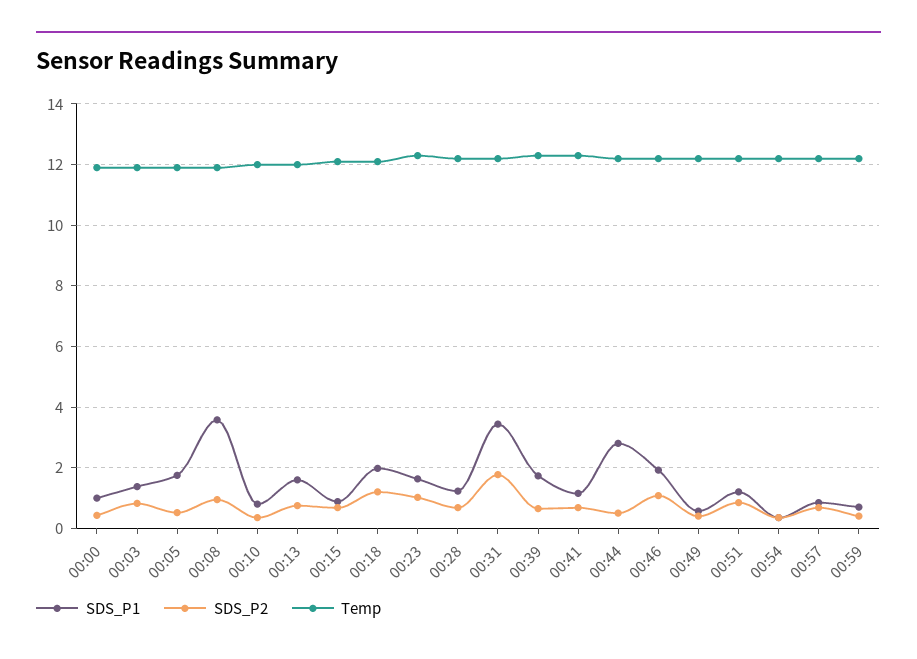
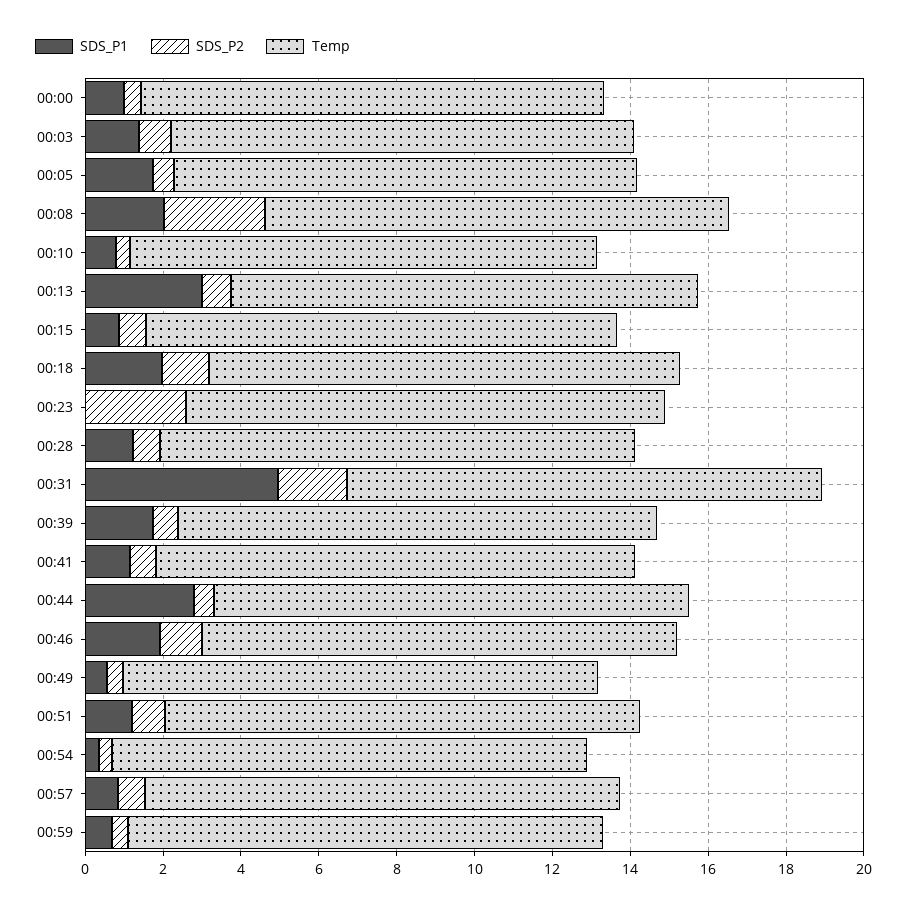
  {
    "SDS_P1": {
      "00:00": 1,
      "00:03": 1.4,
      "00:05": 1.8,
-     "00:08": 3.6,
+     "00:08": 2,
      "00:10": 0.8,
-     "00:13": 1.6,
+     "00:13": 3,
      "00:15": 0.8,
      "00:18": 2,
-     "00:23": 1.6,
+     "00:23": 0,
      "00:28": 1.2,
-     "00:31": 3.4,
+     "00:31": 5,
      "00:39": 1.8,
      "00:41": 1.2,
      "00:44": 2.8,
      "00:46": 2,
      "00:49": 0.6,
      "00:51": 1.2,
      "00:54": 0.4,
      "00:57": 0.8,
      "00:59": 0.8
    },
    "SDS_P2": {
      "00:00": 0.4,
      "00:03": 0.8,
      "00:05": 0.6,
-     "00:08": 1,
+     "00:08": 2.5,
      "00:10": 0.4,
      "00:13": 0.8,
      "00:15": 0.6,
      "00:18": 1.2,
-     "00:23": 1,
+     "00:23": 2.5,
      "00:28": 0.6,
      "00:31": 1.8,
      "00:39": 0.6,
      "00:41": 0.6,
      "00:44": 0.6,
      "00:46": 1,
      "00:49": 0.4,
      "00:51": 0.8,
      "00:54": 0.4,
      "00:57": 0.6,
      "00:59": 0.4
    },
    "Temp": {
      "00:00": 12,
      "00:03": 12,
      "00:05": 12,
      "00:08": 12,
      "00:10": 12,
      "00:13": 12,
      "00:15": 12.2,
      "00:18": 12.2,
      "00:23": 12.4,
      "00:28": 12.2,
      "00:31": 12.2,
      "00:39": 12.4,
      "00:41": 12.4,
      "00:44": 12.2,
      "00:46": 12.2,
      "00:49": 12.2,
      "00:51": 12.2,
      "00:54": 12.2,
      "00:57": 12.2,
      "00:59": 12.2
    }
  }

